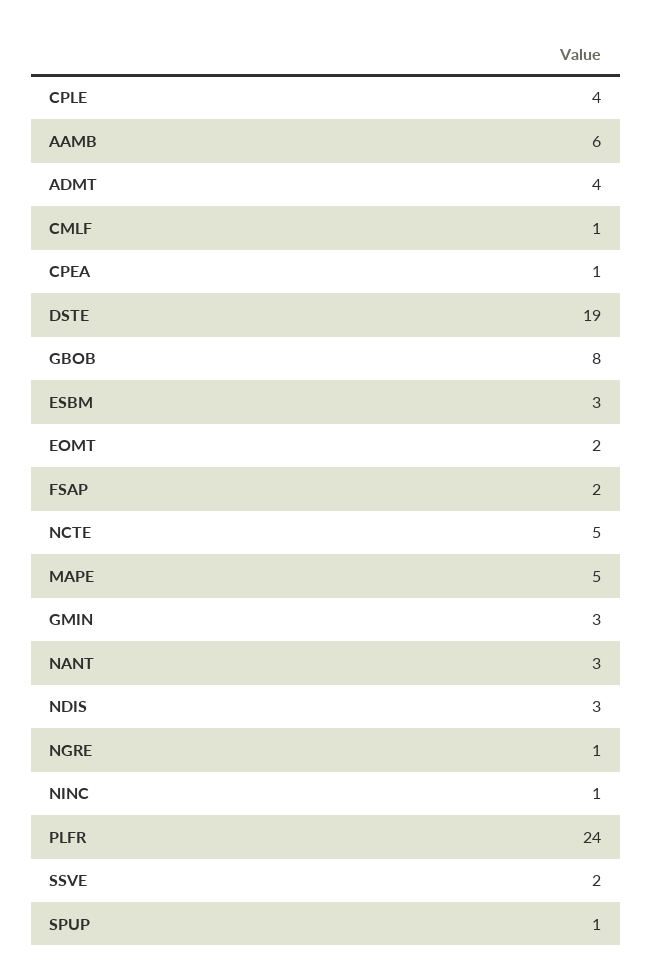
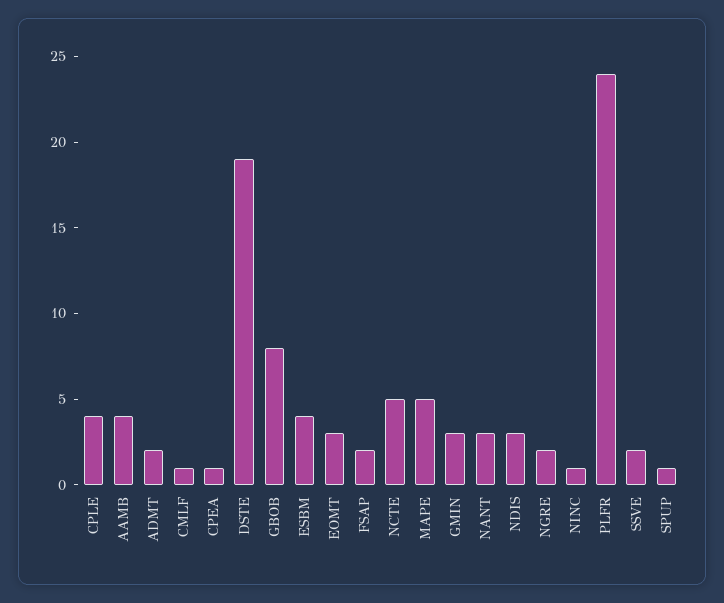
  {
    "CPLE": 4,
-   "AAMB": 6,
+   "AAMB": 4,
-   "ADMT": 4,
+   "ADMT": 2,
    "CMLF": 1,
    "CPEA": 1,
    "DSTE": 19,
    "GBOB": 8,
-   "ESBM": 3,
+   "ESBM": 4,
-   "EOMT": 2,
+   "EOMT": 3,
    "FSAP": 2,
    "NCTE": 5,
    "MAPE": 5,
    "GMIN": 3,
    "NANT": 3,
    "NDIS": 3,
-   "NGRE": 1,
+   "NGRE": 2,
    "NINC": 1,
    "PLFR": 24,
    "SSVE": 2,
    "SPUP": 1
  }

